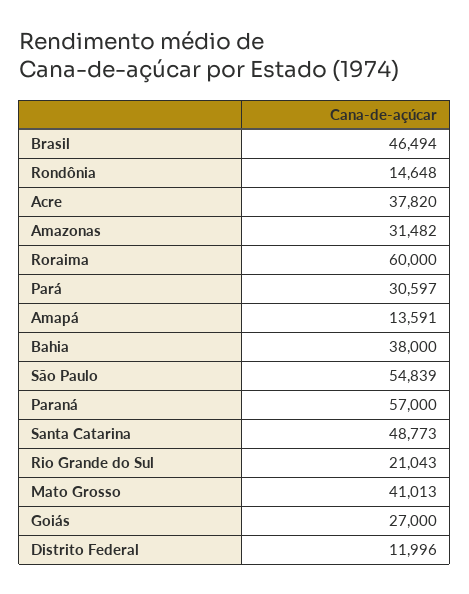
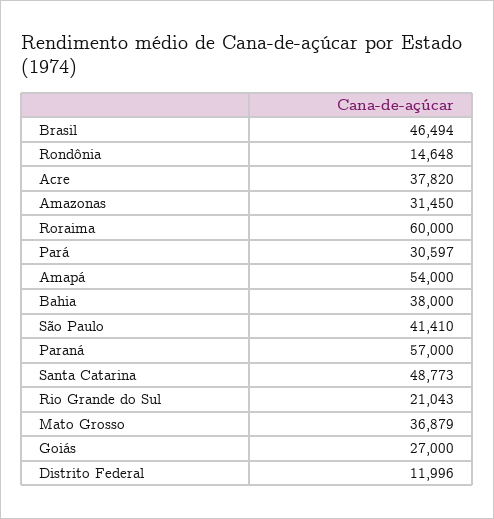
  {
    "Brasil": 46494,
    "Rondônia": 14648,
    "Acre": 37820,
-   "Amazonas": 31482,
+   "Amazonas": 31450,
    "Roraima": 60000,
    "Pará": 30597,
-   "Amapá": 13591,
+   "Amapá": 54000,
    "Bahia": 38000,
-   "São Paulo": 54839,
+   "São Paulo": 41410,
    "Paraná": 57000,
    "Santa Catarina": 48773,
    "Rio Grande do Sul": 21043,
-   "Mato Grosso": 41013,
+   "Mato Grosso": 36879,
    "Goiás": 27000,
    "Distrito Federal": 11996
  }

